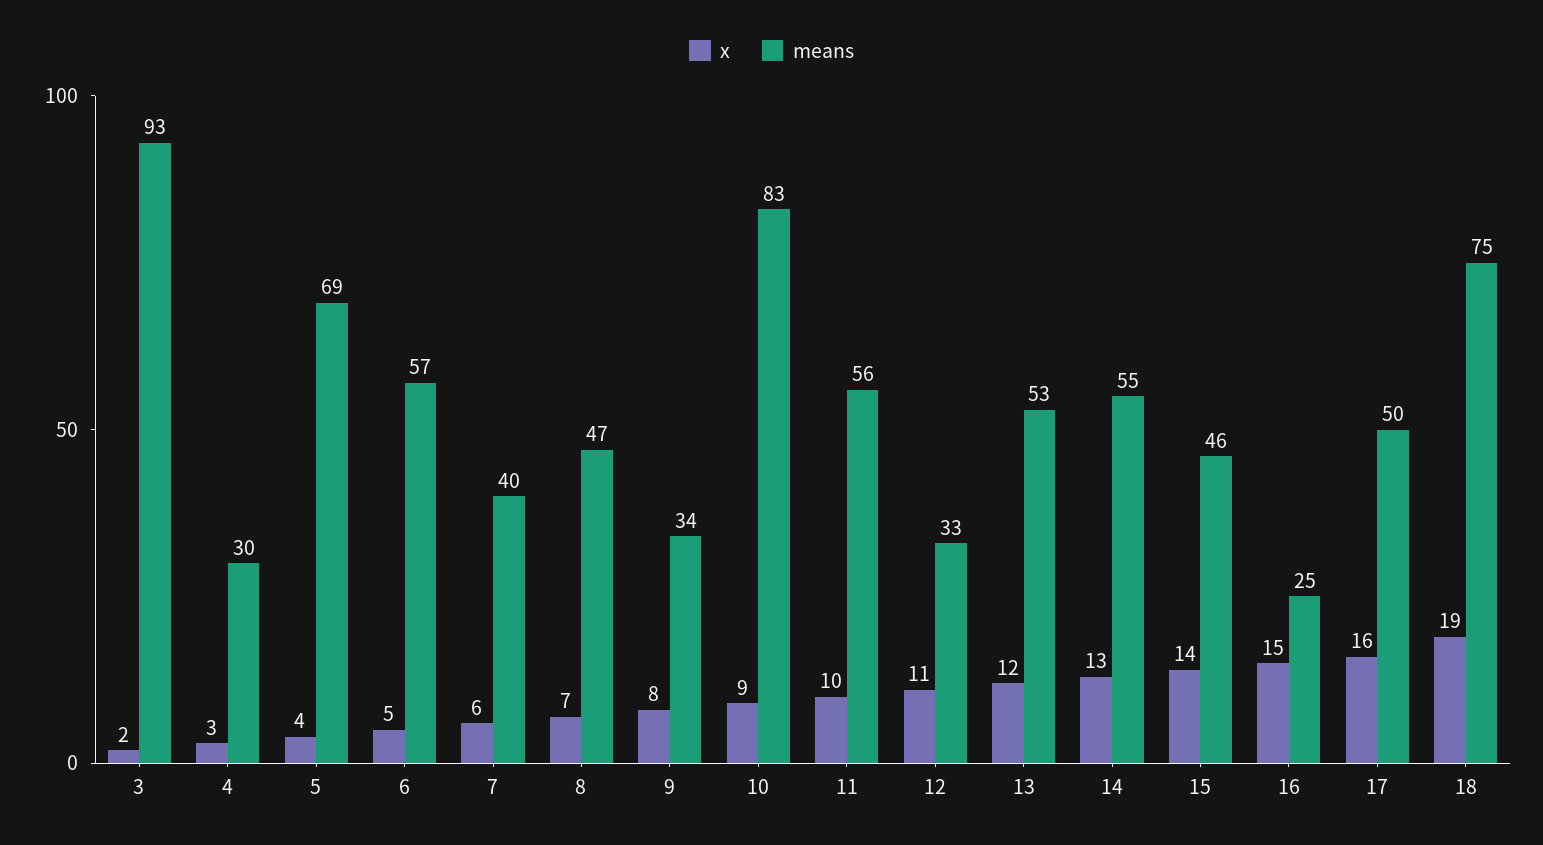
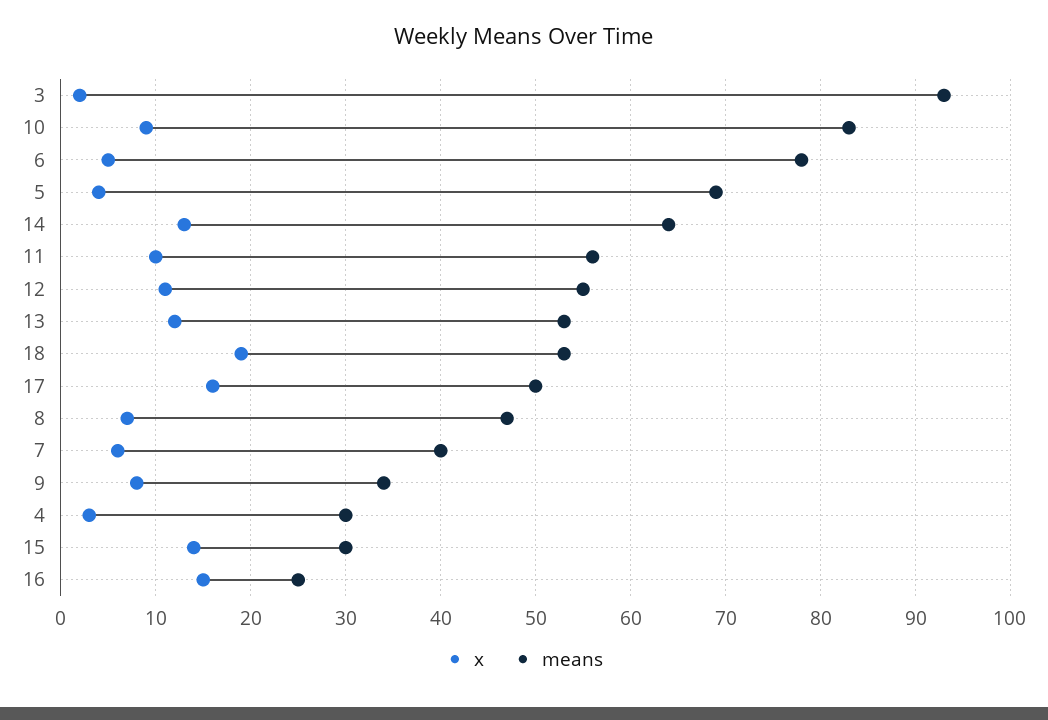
  {
    "x": {
      "3": 2,
      "4": 3,
      "5": 4,
      "6": 5,
      "7": 6,
      "8": 7,
      "9": 8,
      "10": 9,
      "11": 10,
      "12": 11,
      "13": 12,
      "14": 13,
      "15": 14,
      "16": 15,
      "17": 16,
      "18": 19
    },
    "means": {
      "3": 93,
      "4": 30,
      "5": 69,
-     "6": 57,
+     "6": 78,
      "7": 40,
      "8": 47,
      "9": 34,
      "10": 83,
      "11": 56,
-     "12": 33,
+     "12": 55,
      "13": 53,
-     "14": 55,
+     "14": 64,
-     "15": 46,
+     "15": 30,
      "16": 25,
      "17": 50,
-     "18": 75
+     "18": 53
    }
  }

